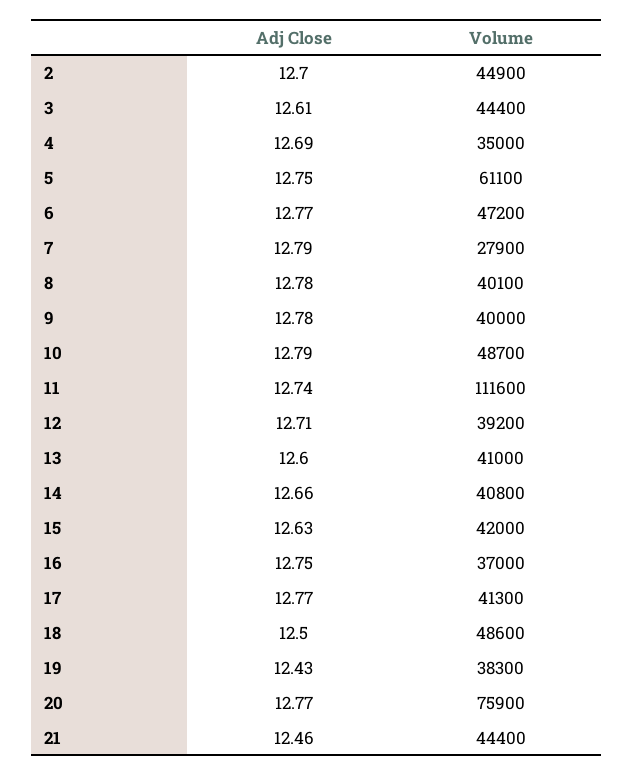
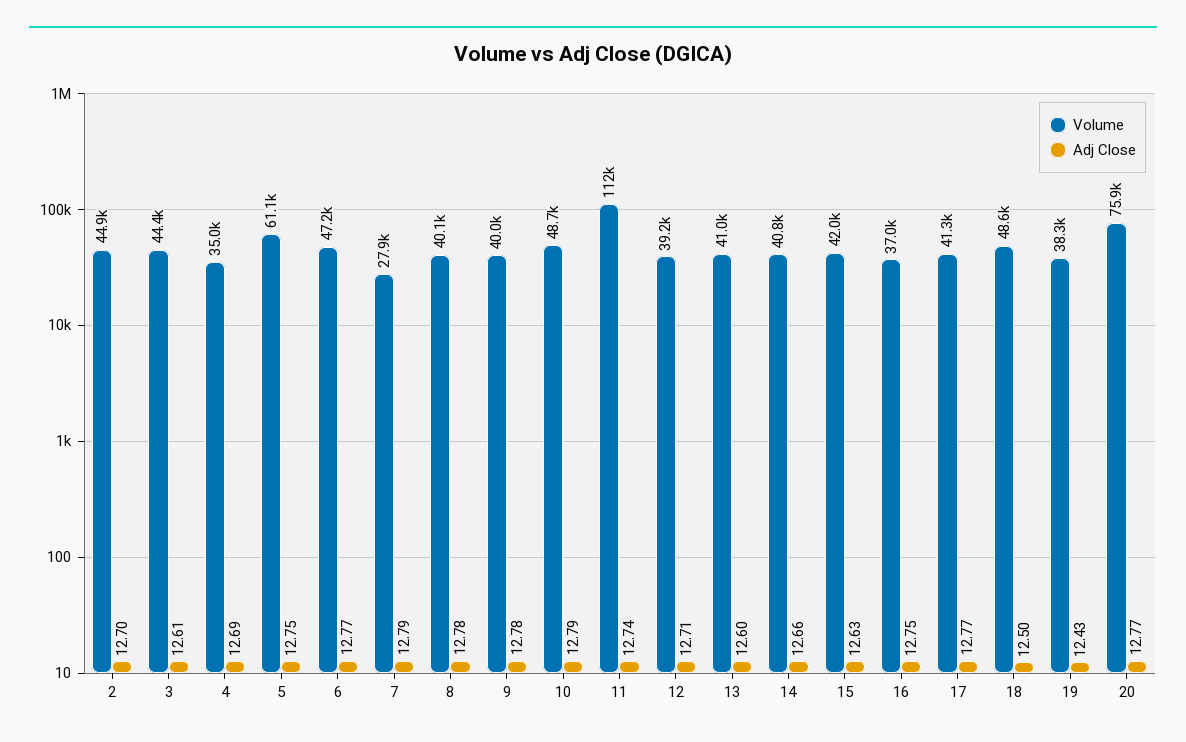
  {
    "Adj Close": {
      "2": 12.7,
      "3": 12.61,
      "4": 12.69,
      "5": 12.75,
      "6": 12.77,
      "7": 12.79,
      "8": 12.78,
      "9": 12.78,
      "10": 12.79,
      "11": 12.74,
      "12": 12.71,
      "13": 12.6,
      "14": 12.66,
      "15": 12.63,
      "16": 12.75,
      "17": 12.77,
      "18": 12.5,
      "19": 12.43,
-     "20": 12.77,
+     "20": 12.77
-     "21": 12.46
    },
    "Volume": {
      "2": 44900,
      "3": 44400,
      "4": 35000,
      "5": 61100,
      "6": 47200,
      "7": 27900,
      "8": 40100,
      "9": 40000,
      "10": 48700,
      "11": 111600,
      "12": 39200,
      "13": 41000,
      "14": 40800,
      "15": 42000,
      "16": 37000,
      "17": 41300,
      "18": 48600,
      "19": 38300,
-     "20": 75900,
+     "20": 75900
-     "21": 44400
    }
  }

